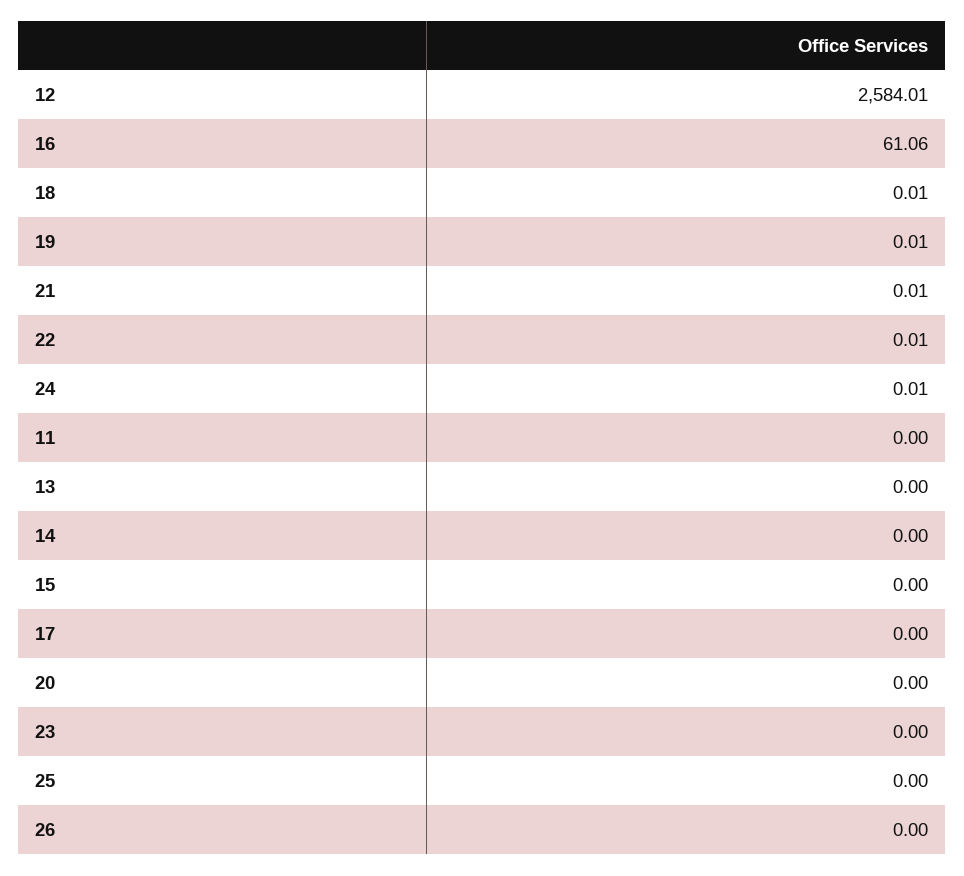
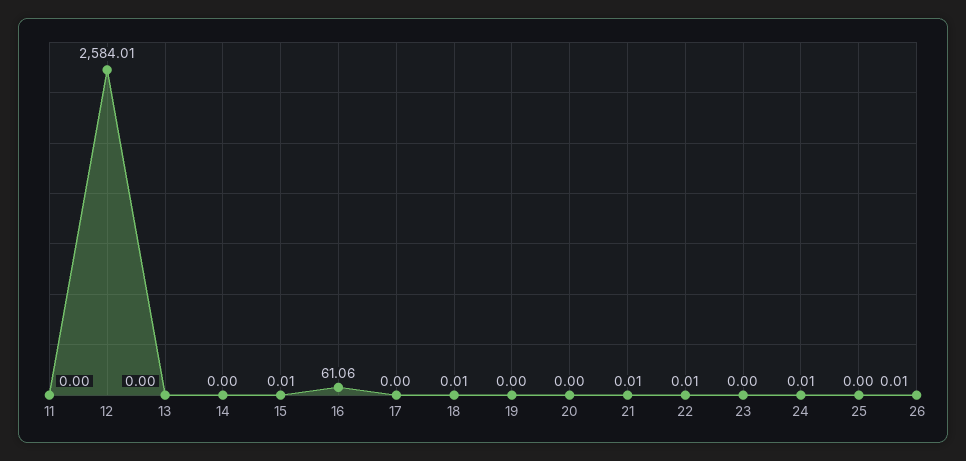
  {
    "12": 2584.01,
    "16": 61.06,
    "18": 0.01,
-   "19": 0.01,
+   "19": 0,
    "21": 0.01,
    "22": 0.01,
    "24": 0.01,
    "11": 0,
    "13": 0,
    "14": 0,
-   "15": 0,
+   "15": 0.01,
    "17": 0,
    "20": 0,
    "23": 0,
    "25": 0,
-   "26": 0
+   "26": 0.01
  }

